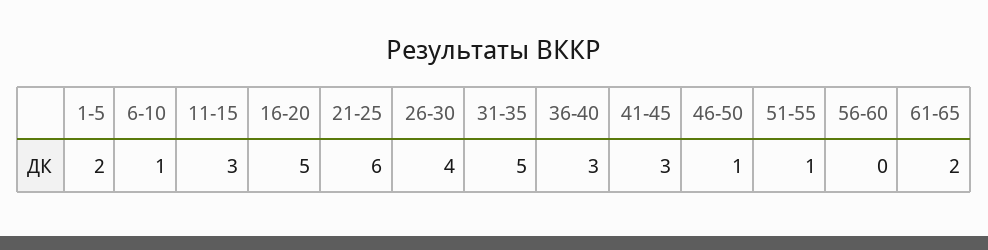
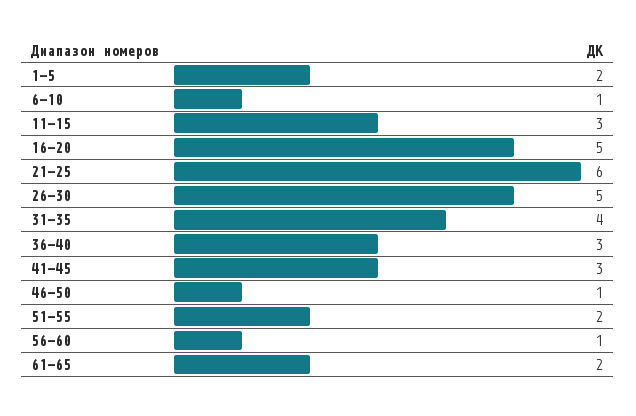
  {
    "1-5": 2,
    "6-10": 1,
    "11-15": 3,
    "16-20": 5,
    "21-25": 6,
-   "26-30": 4,
+   "26-30": 5,
-   "31-35": 5,
+   "31-35": 4,
    "36-40": 3,
    "41-45": 3,
    "46-50": 1,
-   "51-55": 1,
+   "51-55": 2,
-   "56-60": 0,
+   "56-60": 1,
    "61-65": 2
  }

